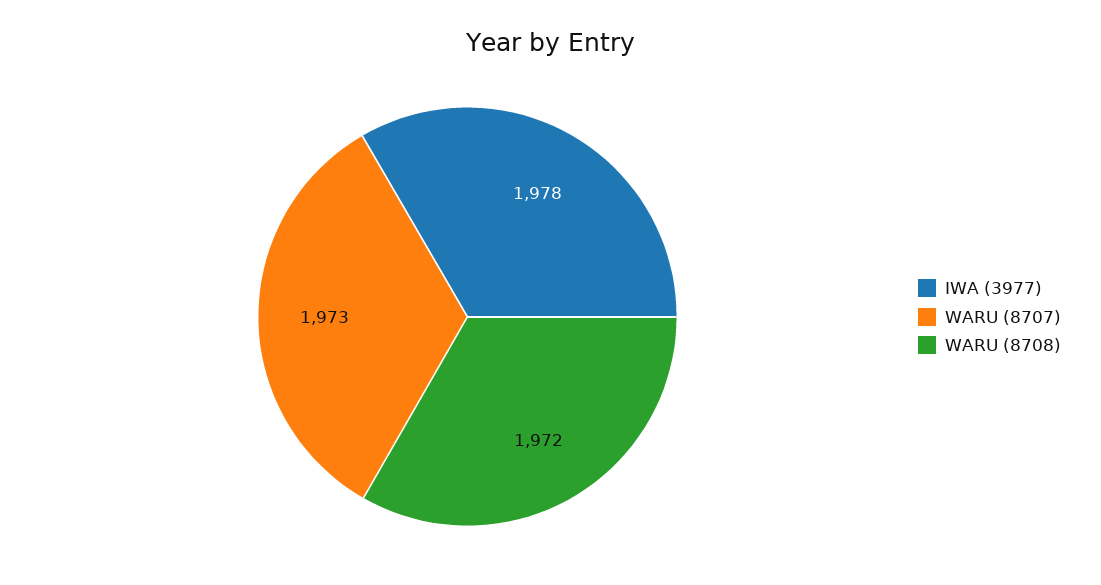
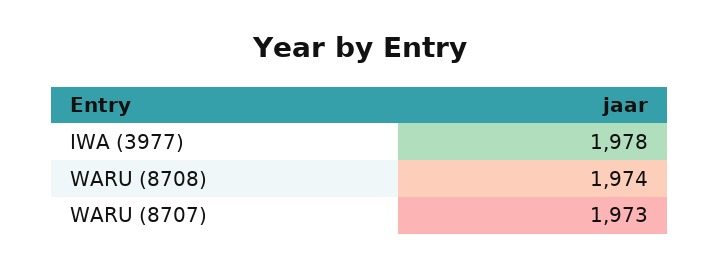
  {
    "IWA (3977)": 1978,
    "WARU (8707)": 1973,
-   "WARU (8708)": 1972
+   "WARU (8708)": 1974
  }

